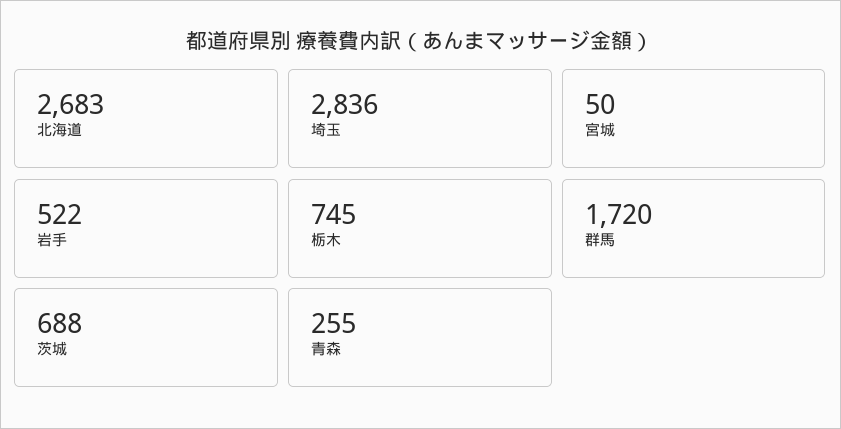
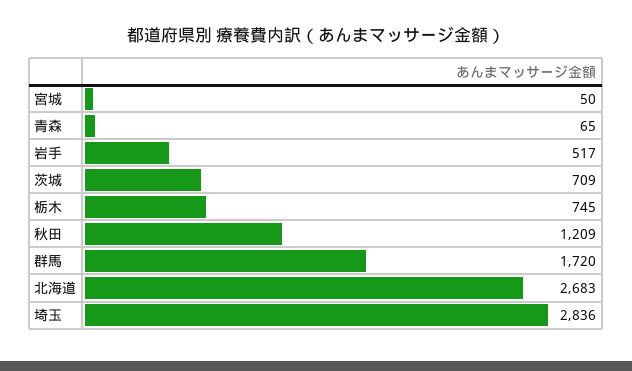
  {
    "北海道": 2683,
    "埼玉": 2836,
    "宮城": 50,
-   "岩手": 522,
+   "岩手": 517,
    "栃木": 745,
    "群馬": 1720,
-   "茨城": 688,
+   "茨城": 709,
-   "青森": 255
+   "青森": 65,
+   "秋田": 1209
  }

